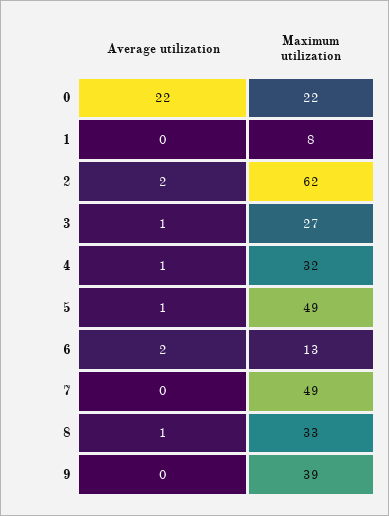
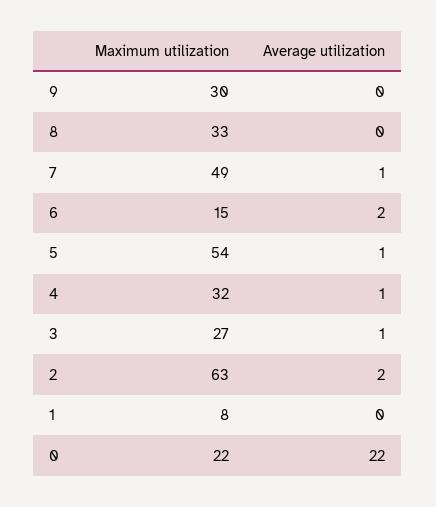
  {
    "Average utilization": {
      "0": 22,
      "1": 0,
      "2": 2,
      "3": 1,
      "4": 1,
      "5": 1,
      "6": 2,
-     "7": 0,
+     "7": 1,
-     "8": 1,
+     "8": 0,
      "9": 0
    },
    "Maximum utilization": {
      "0": 22,
      "1": 8,
-     "2": 62,
+     "2": 63,
      "3": 27,
      "4": 32,
-     "5": 49,
+     "5": 54,
-     "6": 13,
+     "6": 15,
      "7": 49,
      "8": 33,
-     "9": 39
+     "9": 30
    }
  }

